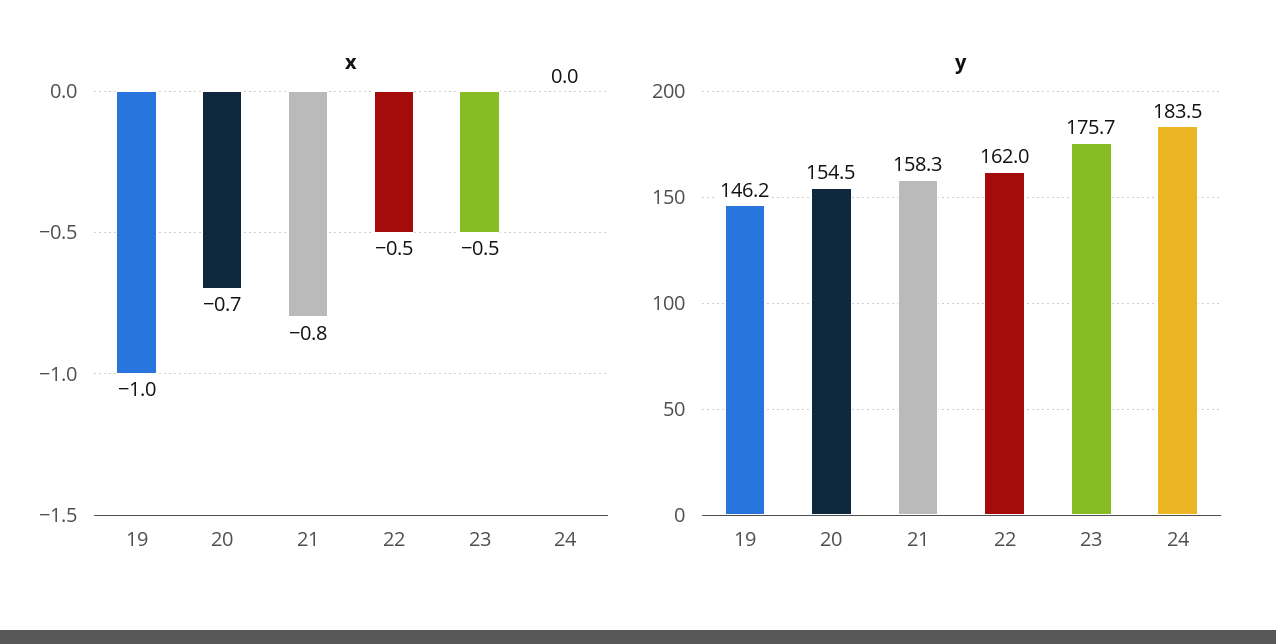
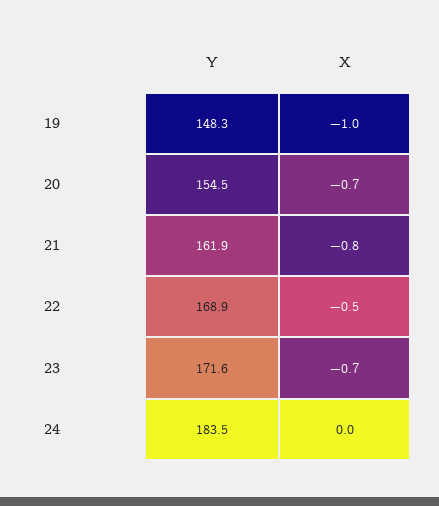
  {
    "x": {
      "19": -1,
      "20": -0.7,
      "21": -0.8,
      "22": -0.5,
-     "23": -0.5,
+     "23": -0.7,
      "24": 0
    },
    "y": {
-     "19": 146.2,
+     "19": 148.3,
      "20": 154.5,
-     "21": 158.3,
+     "21": 161.9,
-     "22": 162,
+     "22": 168.9,
-     "23": 175.7,
+     "23": 171.6,
      "24": 183.5
    }
  }

